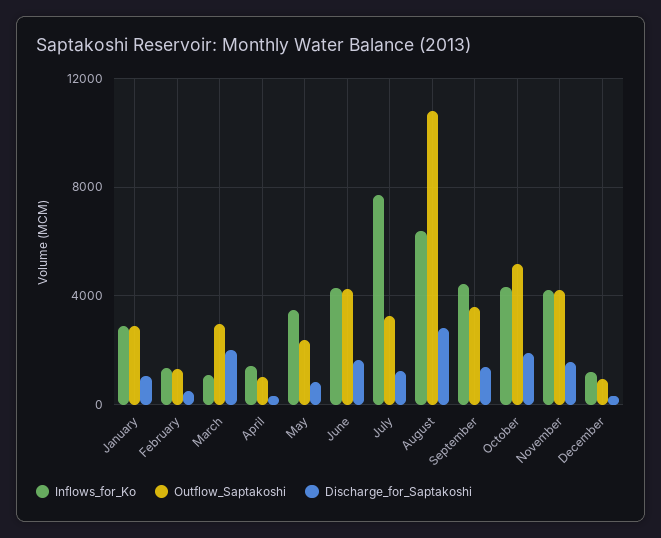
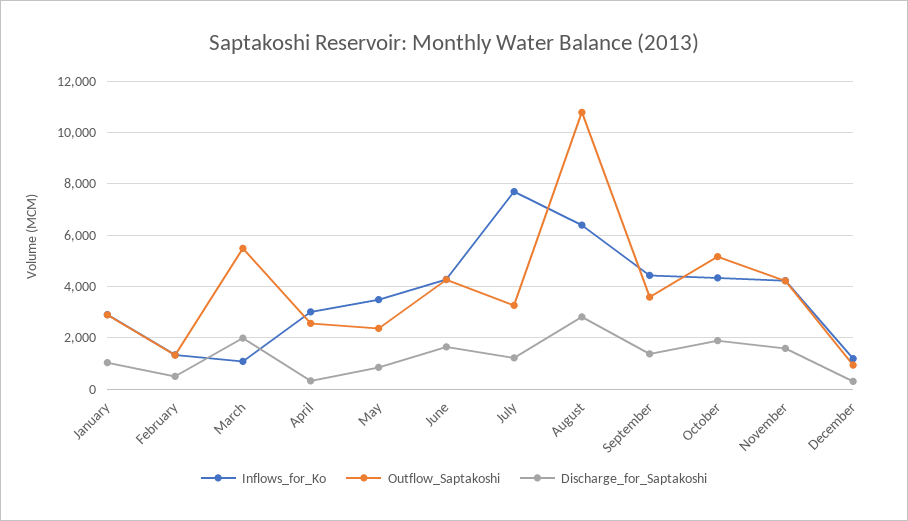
  {
    "Inflows_for_Ko": {
      "January": 3000,
      "February": 1250,
      "March": 1000,
-     "April": 1500,
+     "April": 3000,
      "May": 3500,
      "June": 4250,
      "July": 7750,
      "August": 6500,
      "September": 4500,
      "October": 4250,
      "November": 4250,
      "December": 1250
    },
    "Outflow_Saptakoshi": {
      "January": 3000,
      "February": 1250,
-     "March": 3000,
+     "March": 5500,
-     "April": 1000,
+     "April": 2500,
      "May": 2250,
      "June": 4250,
      "July": 3250,
      "August": 10750,
      "September": 3500,
      "October": 5250,
      "November": 4250,
      "December": 1000
    },
    "Discharge_for_Saptakoshi": {
      "January": 1000,
      "February": 500,
      "March": 2000,
      "April": 250,
      "May": 750,
      "June": 1750,
      "July": 1250,
      "August": 2750,
      "September": 1250,
      "October": 2000,
      "November": 1500,
      "December": 250
    }
  }

